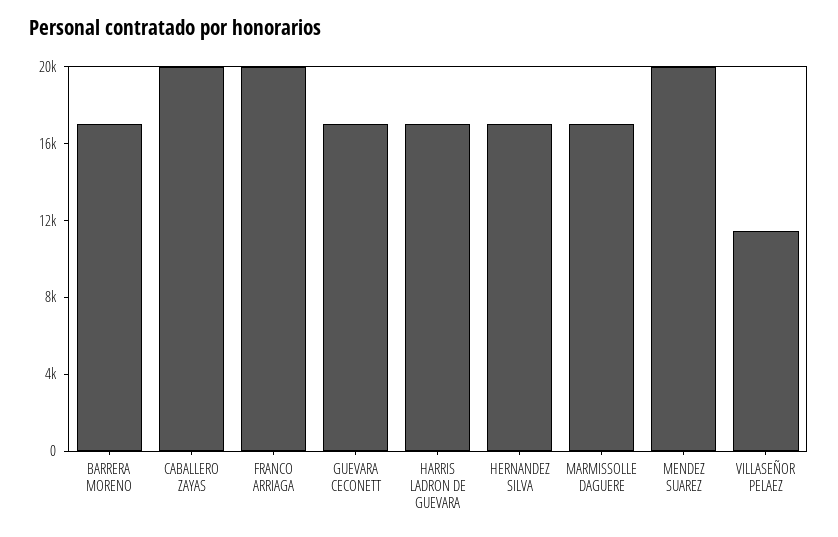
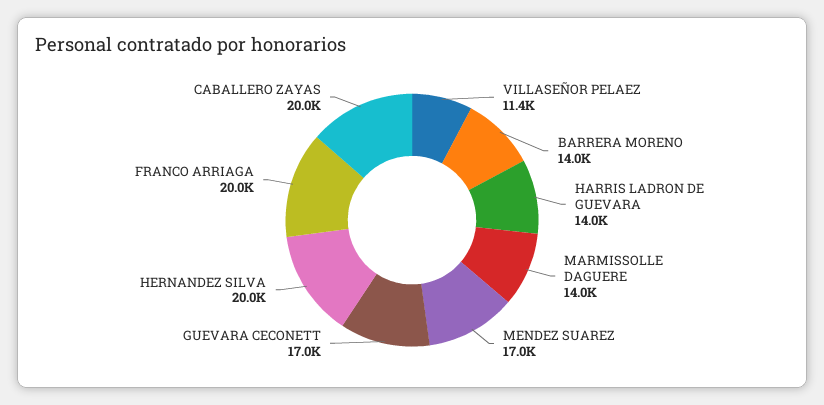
  {
-   "BARRERA MORENO": 17000,
+   "BARRERA MORENO": 14000,
    "CABALLERO ZAYAS": 20000,
    "FRANCO ARRIAGA": 20000,
    "GUEVARA CECONETT": 17000,
-   "HARRIS LADRON DE GUEVARA": 17000,
+   "HARRIS LADRON DE GUEVARA": 14000,
-   "HERNANDEZ SILVA": 17000,
+   "HERNANDEZ SILVA": 20000,
-   "MARMISSOLLE DAGUERE": 17000,
+   "MARMISSOLLE DAGUERE": 14000,
-   "MENDEZ SUAREZ": 20000,
+   "MENDEZ SUAREZ": 17000,
    "VILLASEÑOR PELAEZ": 11400
  }

